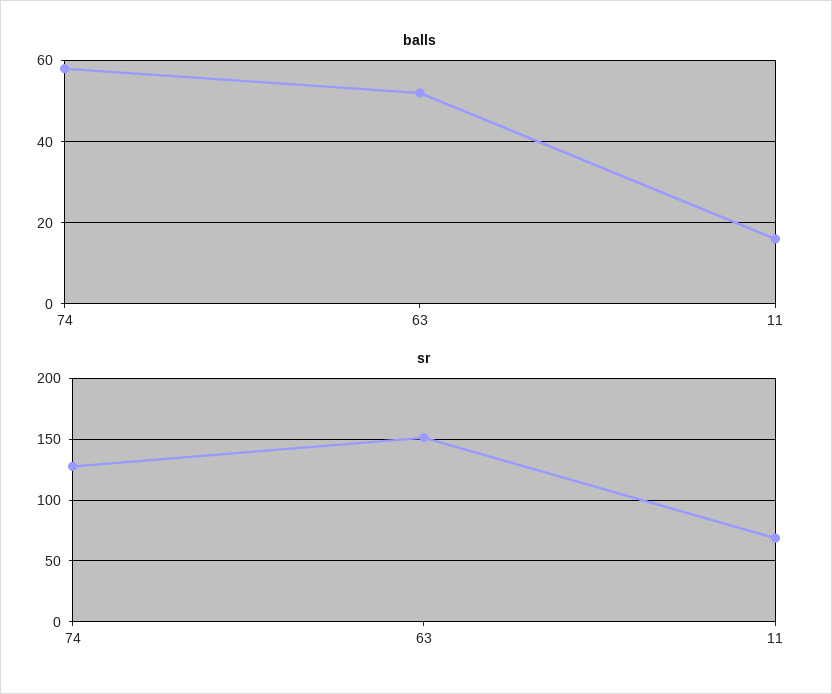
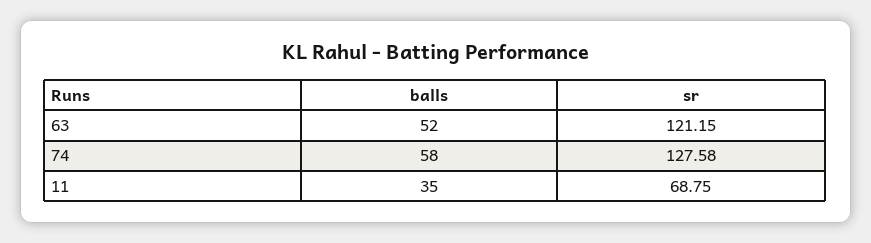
  {
    "balls": {
      "74": 58,
      "63": 52,
-     "11": 15
+     "11": 35
    },
    "sr": {
      "74": 127.58,
-     "63": 150,
+     "63": 121.15,
      "11": 68.75
    }
  }

